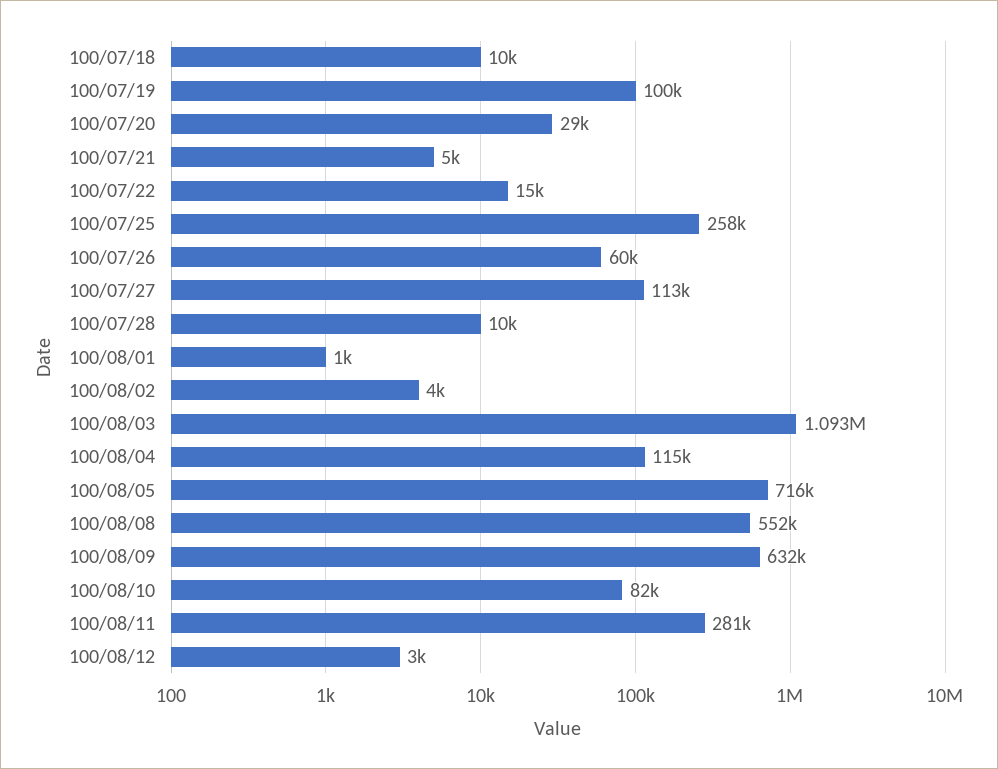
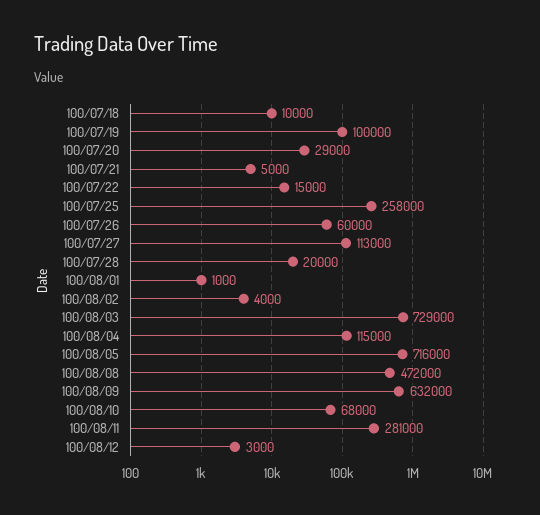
  {
    "100/07/18": 10000,
    "100/07/19": 100000,
    "100/07/20": 29000,
    "100/07/21": 5000,
    "100/07/22": 15000,
    "100/07/25": 258000,
    "100/07/26": 60000,
    "100/07/27": 113000,
-   "100/07/28": 10000,
+   "100/07/28": 20000,
    "100/08/01": 1000,
    "100/08/02": 4000,
-   "100/08/03": 1093000,
+   "100/08/03": 729000,
    "100/08/04": 115000,
    "100/08/05": 716000,
-   "100/08/08": 552000,
+   "100/08/08": 472000,
    "100/08/09": 632000,
-   "100/08/10": 82000,
+   "100/08/10": 68000,
    "100/08/11": 281000,
    "100/08/12": 3000
  }

